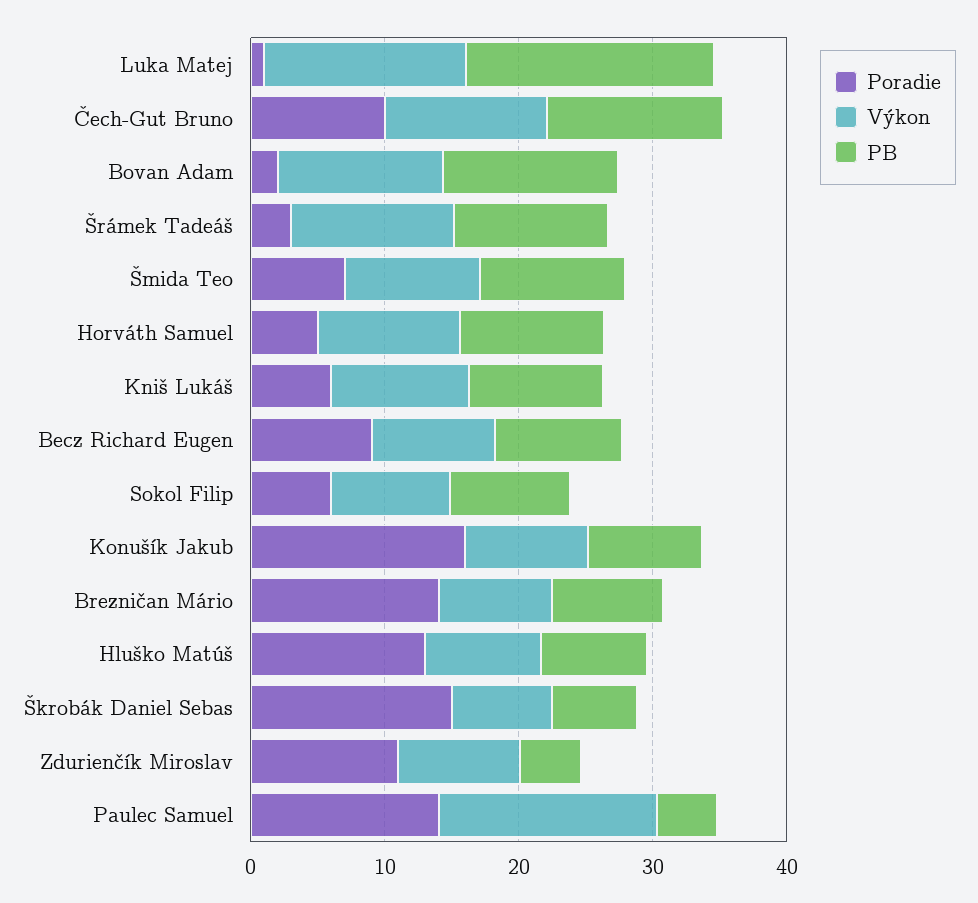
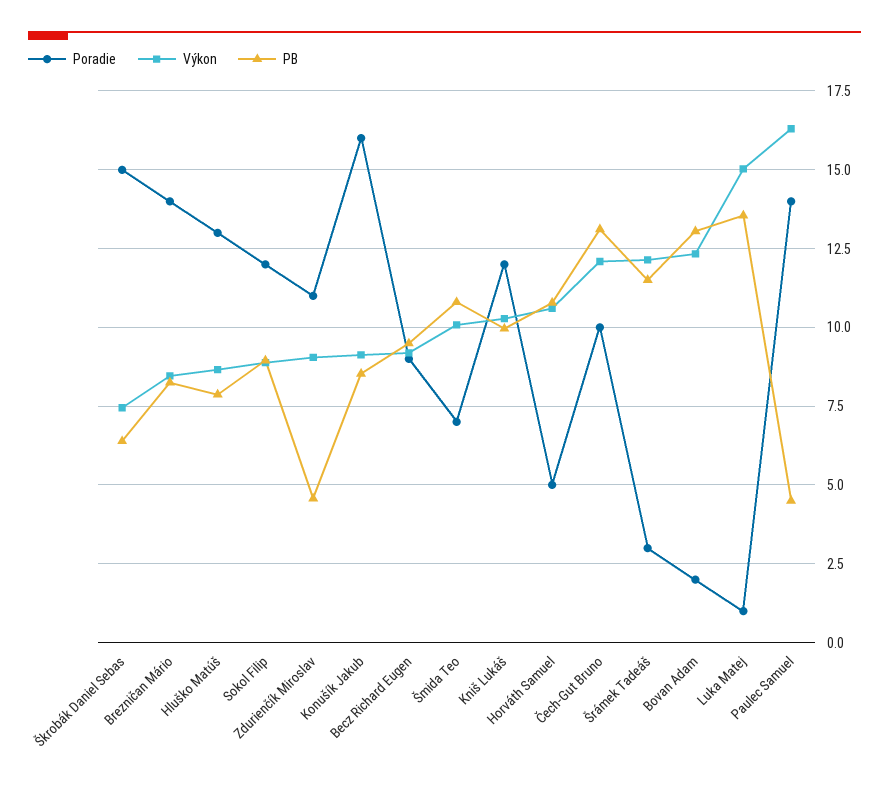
  {
    "Poradie": {
      "Luka Matej": 1,
      "Čech-Gut Bruno": 10,
      "Bovan Adam": 2,
      "Šrámek Tadeáš": 3,
      "Šmida Teo": 7,
      "Horváth Samuel": 5,
-     "Kniš Lukáš": 6,
+     "Kniš Lukáš": 12,
      "Becz Richard Eugen": 9,
-     "Sokol Filip": 6,
+     "Sokol Filip": 12,
      "Konušík Jakub": 16,
      "Brezničan Mário": 14,
      "Hluško Matúš": 13,
      "Škrobák Daniel Sebas": 15,
      "Zdurienčík Miroslav": 11,
      "Paulec Samuel": 14
    },
    "Výkon": {
      "Luka Matej": 15,
      "Čech-Gut Bruno": 12,
      "Bovan Adam": 12.25,
      "Šrámek Tadeáš": 12.25,
      "Šmida Teo": 10,
      "Horváth Samuel": 10.5,
      "Kniš Lukáš": 10.25,
      "Becz Richard Eugen": 9.25,
      "Sokol Filip": 9,
      "Konušík Jakub": 9.25,
      "Brezničan Mário": 8.5,
      "Hluško Matúš": 8.75,
      "Škrobák Daniel Sebas": 7.5,
      "Zdurienčík Miroslav": 9,
      "Paulec Samuel": 16.25
    },
    "PB": {
-     "Luka Matej": 18,
+     "Luka Matej": 13.5,
      "Čech-Gut Bruno": 13,
      "Bovan Adam": 13,
      "Šrámek Tadeáš": 11.5,
      "Šmida Teo": 10.75,
      "Horváth Samuel": 10.75,
      "Kniš Lukáš": 10,
      "Becz Richard Eugen": 9.5,
      "Sokol Filip": 9,
      "Konušík Jakub": 8.5,
      "Brezničan Mário": 8.25,
      "Hluško Matúš": 7.75,
      "Škrobák Daniel Sebas": 6.5,
      "Zdurienčík Miroslav": 4.5,
      "Paulec Samuel": 4.5
    }
  }

